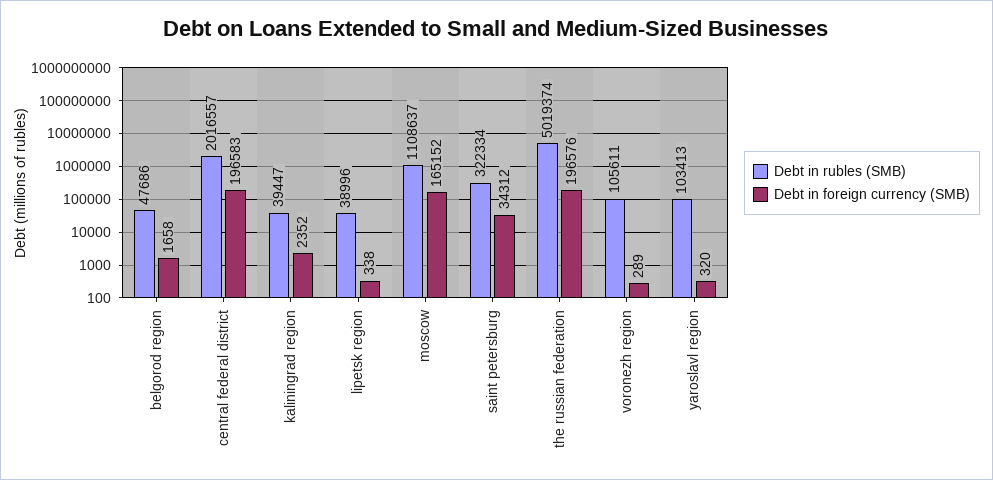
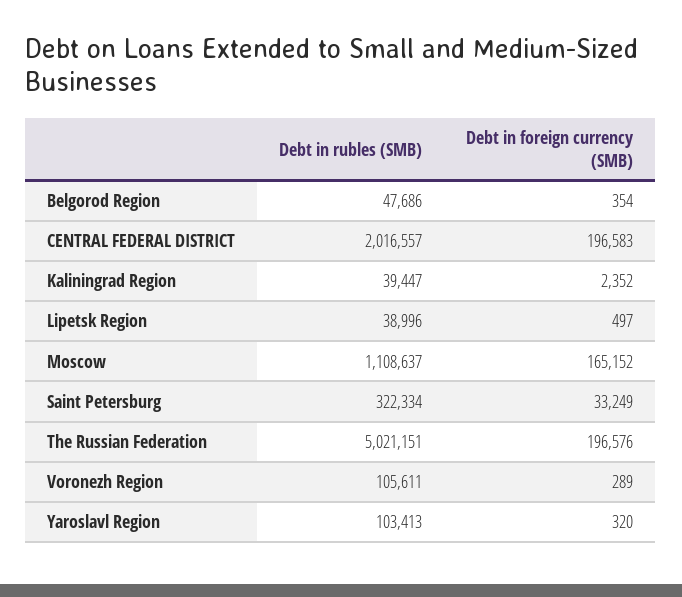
  {
    "Debt in rubles (SMB)": {
      "belgorod region": 47686,
      "central federal district": 2016557,
      "kaliningrad region": 39447,
      "lipetsk region": 38996,
      "moscow": 1108637,
      "saint petersburg": 322334,
-     "the russian federation": 5019374,
+     "the russian federation": 5021151,
      "voronezh region": 105611,
      "yaroslavl region": 103413
    },
    "Debt in foreign currency (SMB)": {
-     "belgorod region": 1658,
+     "belgorod region": 354,
      "central federal district": 196583,
      "kaliningrad region": 2352,
-     "lipetsk region": 338,
+     "lipetsk region": 497,
      "moscow": 165152,
-     "saint petersburg": 34312,
+     "saint petersburg": 33249,
      "the russian federation": 196576,
      "voronezh region": 289,
      "yaroslavl region": 320
    }
  }

